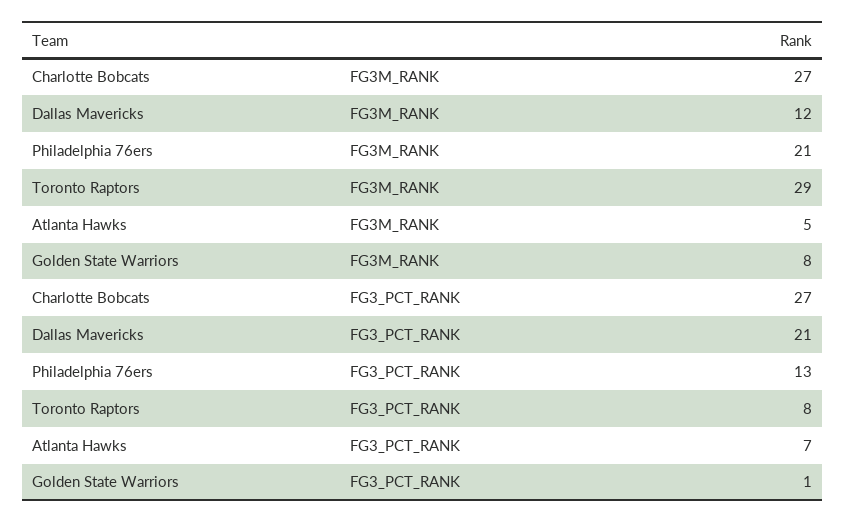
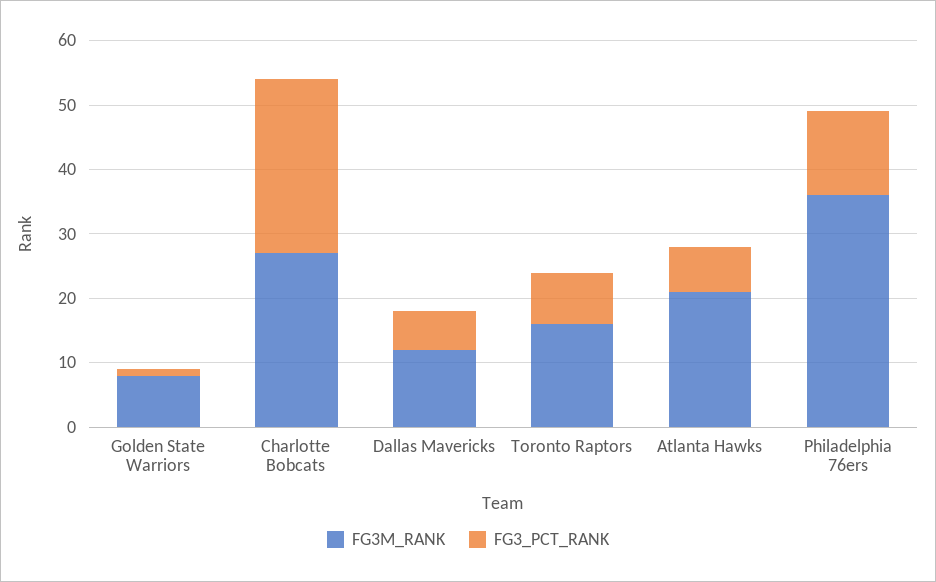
  {
    "FG3M_RANK": {
      "Charlotte Bobcats": 27,
      "Dallas Mavericks": 12,
-     "Philadelphia 76ers": 21,
+     "Philadelphia 76ers": 35,
-     "Toronto Raptors": 29,
+     "Toronto Raptors": 15,
-     "Atlanta Hawks": 5,
+     "Atlanta Hawks": 20,
      "Golden State Warriors": 8
    },
    "FG3_PCT_RANK": {
      "Charlotte Bobcats": 27,
-     "Dallas Mavericks": 21,
+     "Dallas Mavericks": 5,
      "Philadelphia 76ers": 13,
      "Toronto Raptors": 8,
      "Atlanta Hawks": 7,
      "Golden State Warriors": 1
    }
  }

